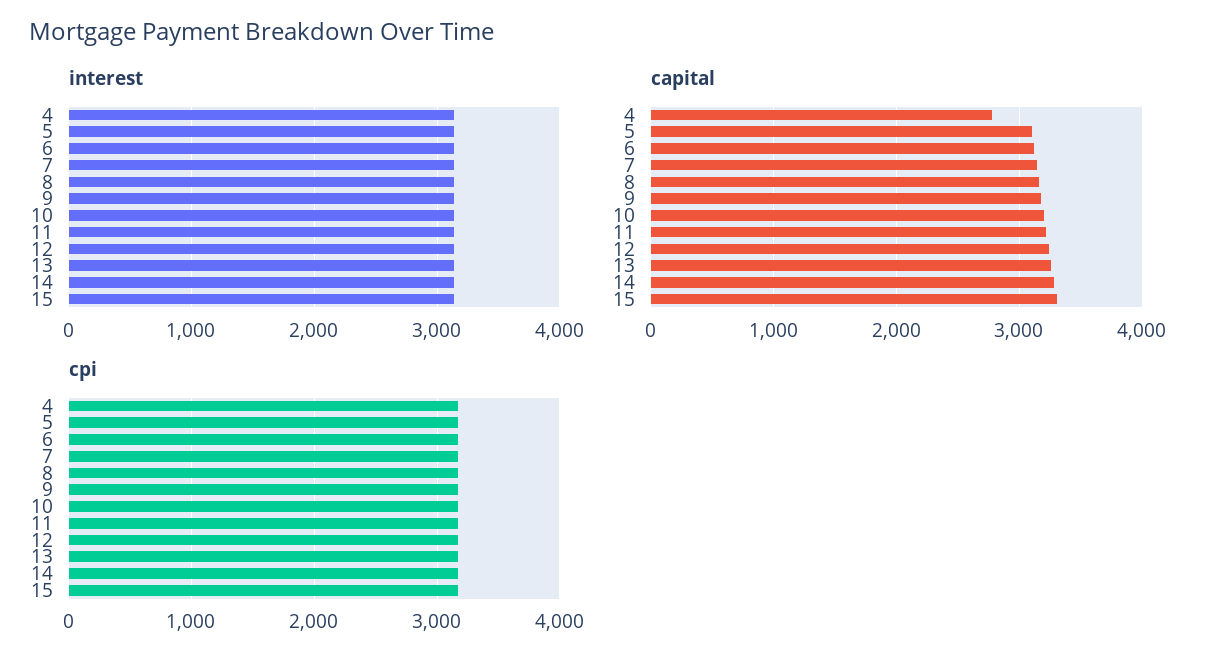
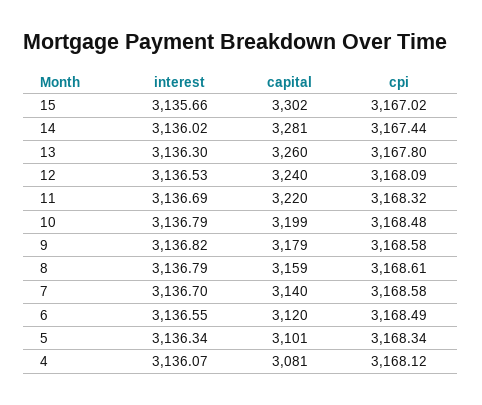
  {
    "interest": {
      "4": 3136.07,
      "5": 3136.34,
      "6": 3136.55,
      "7": 3136.7,
      "8": 3136.79,
      "9": 3136.82,
      "10": 3136.79,
      "11": 3136.69,
      "12": 3136.53,
      "13": 3136.3,
      "14": 3136.02,
      "15": 3135.66
    },
    "capital": {
-     "4": 2800,
+     "4": 3081,
      "5": 3101,
      "6": 3120,
      "7": 3140,
      "8": 3159,
      "9": 3179,
      "10": 3199,
      "11": 3220,
      "12": 3240,
      "13": 3260,
      "14": 3281,
      "15": 3302
    },
    "cpi": {
      "4": 3168.12,
      "5": 3168.34,
      "6": 3168.49,
      "7": 3168.58,
      "8": 3168.61,
      "9": 3168.58,
      "10": 3168.48,
      "11": 3168.32,
      "12": 3168.09,
      "13": 3167.8,
      "14": 3167.44,
      "15": 3167.02
    }
  }

